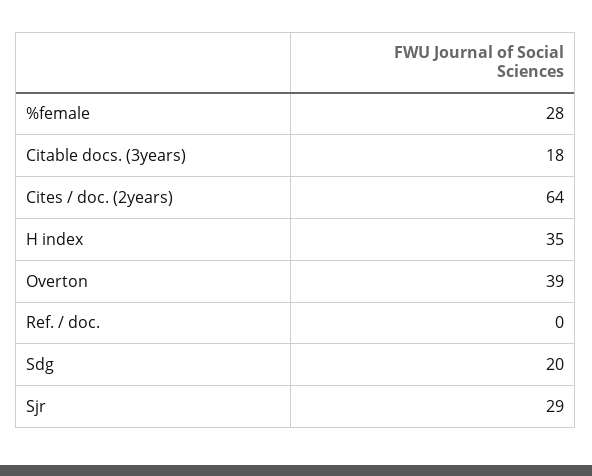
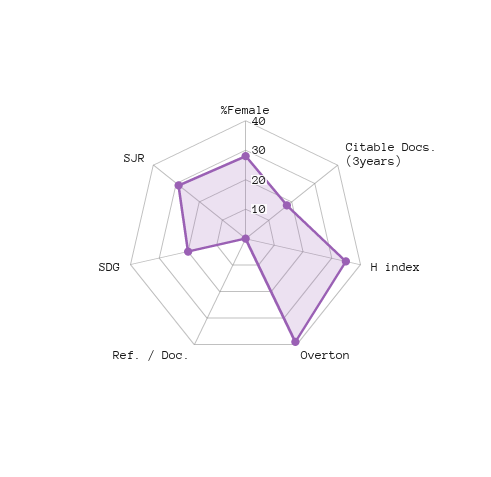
  {
    "%female": 28,
    "Citable docs. (3years)": 18,
-   "Cites / doc. (2years)": 64,
    "H index": 35,
    "Overton": 39,
    "Ref. / doc.": 0,
    "Sdg": 20,
    "Sjr": 29
  }

